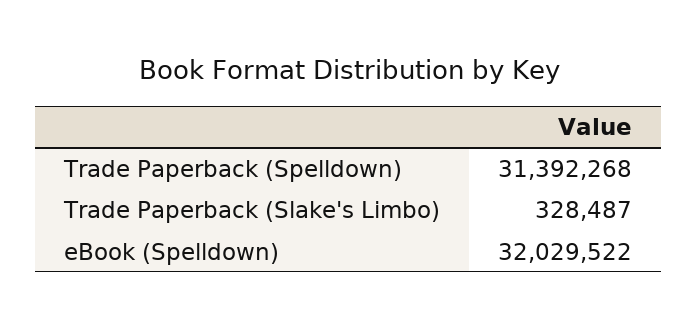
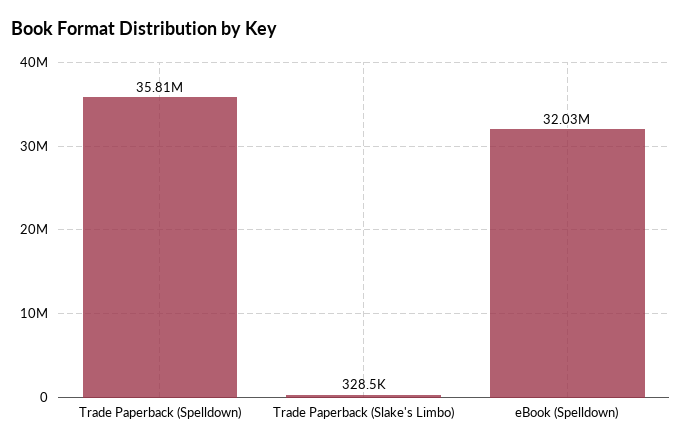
  {
-   "Trade Paperback (Spelldown)": 31392268,
+   "Trade Paperback (Spelldown)": 35810000,
    "Trade Paperback (Slake's Limbo)": 328487,
    "eBook (Spelldown)": 32029522
  }

